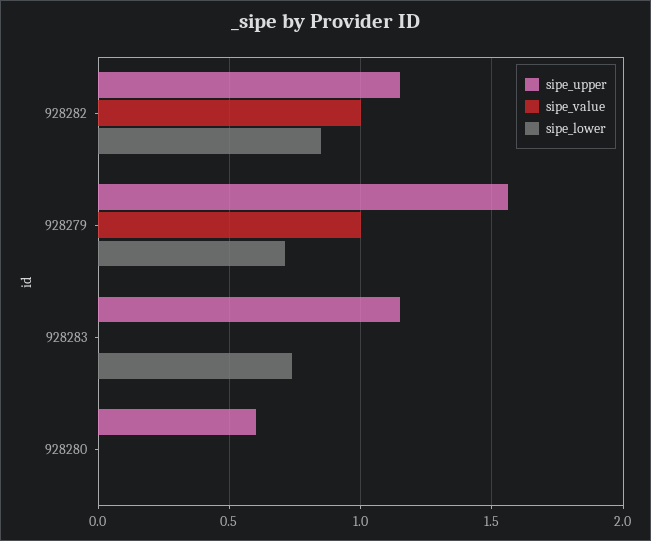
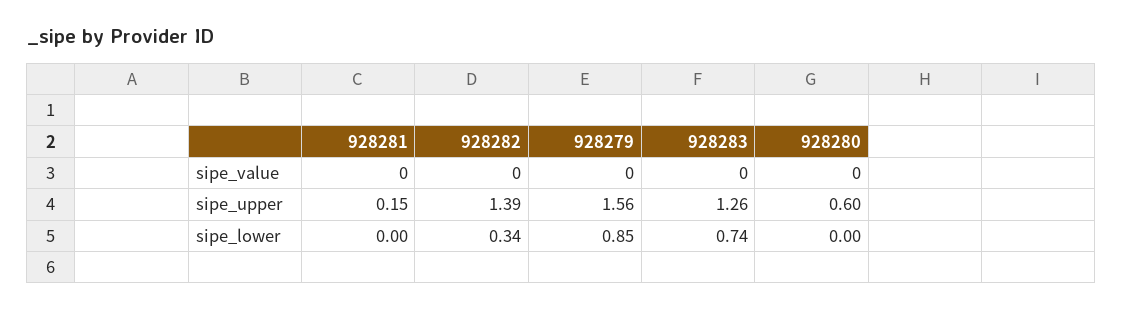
  {
    "sipe_upper": {
-     "928282": 1.15,
+     "928282": 1.39,
      "928279": 1.56,
-     "928283": 1.15,
+     "928283": 1.26,
-     "928280": 0.6
+     "928280": 0.6,
+     "928281": 0.15
    },
    "sipe_value": {
-     "928282": 1,
+     "928282": 0,
-     "928279": 1,
+     "928279": 0,
      "928283": 0,
-     "928280": 0
+     "928280": 0,
+     "928281": 0
    },
    "sipe_lower": {
-     "928282": 0.85,
+     "928282": 0.34,
-     "928279": 0.7,
+     "928279": 0.85,
      "928283": 0.74,
-     "928280": 0
+     "928280": 0,
+     "928281": 0
    }
  }

